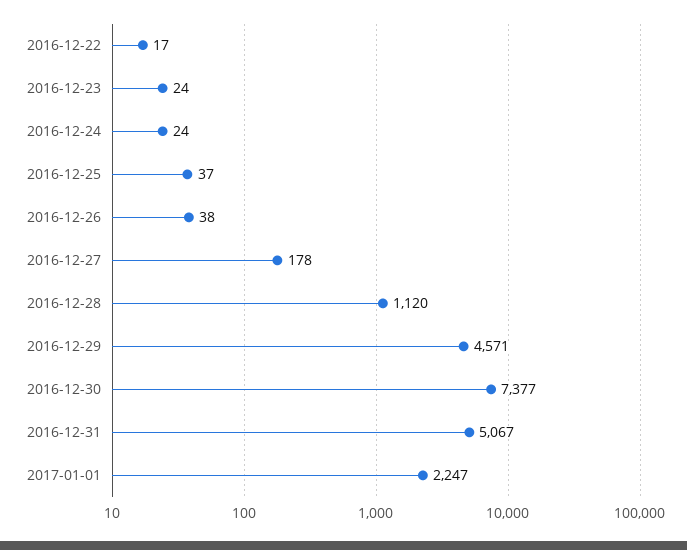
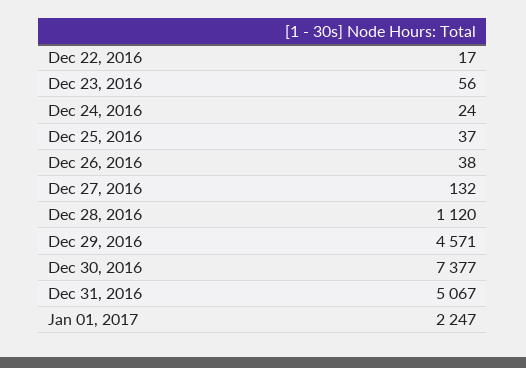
  {
    "2016-12-22": 17,
-   "2016-12-23": 24,
+   "2016-12-23": 56,
    "2016-12-24": 24,
    "2016-12-25": 37,
    "2016-12-26": 38,
-   "2016-12-27": 178,
+   "2016-12-27": 132,
    "2016-12-28": 1120,
    "2016-12-29": 4571,
    "2016-12-30": 7377,
    "2016-12-31": 5067,
    "2017-01-01": 2247
  }

